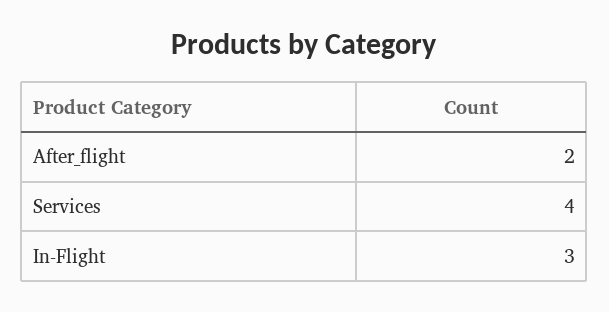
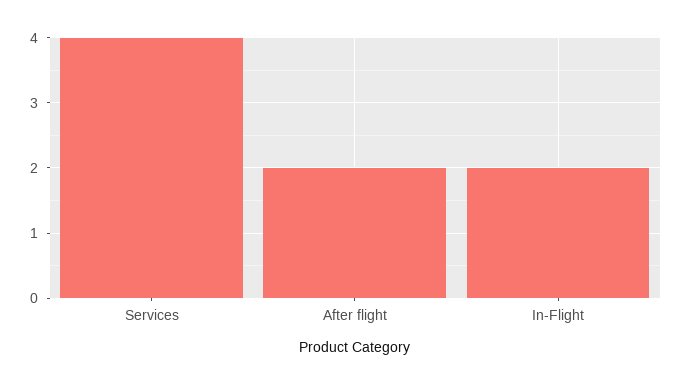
  {
    "After_flight": 2,
    "Services": 4,
-   "In-Flight": 3
+   "In-Flight": 2
  }

